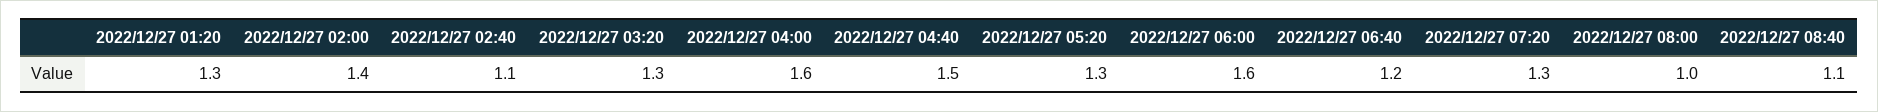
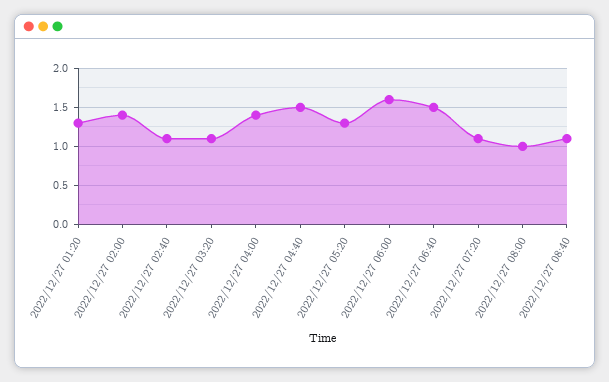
  {
    "2022/12/27 01:20": 1.3,
    "2022/12/27 02:00": 1.4,
    "2022/12/27 02:40": 1.1,
-   "2022/12/27 03:20": 1.3,
+   "2022/12/27 03:20": 1.1,
-   "2022/12/27 04:00": 1.6,
+   "2022/12/27 04:00": 1.4,
    "2022/12/27 04:40": 1.5,
    "2022/12/27 05:20": 1.3,
    "2022/12/27 06:00": 1.6,
-   "2022/12/27 06:40": 1.2,
+   "2022/12/27 06:40": 1.5,
-   "2022/12/27 07:20": 1.3,
+   "2022/12/27 07:20": 1.1,
    "2022/12/27 08:00": 1,
    "2022/12/27 08:40": 1.1
  }

